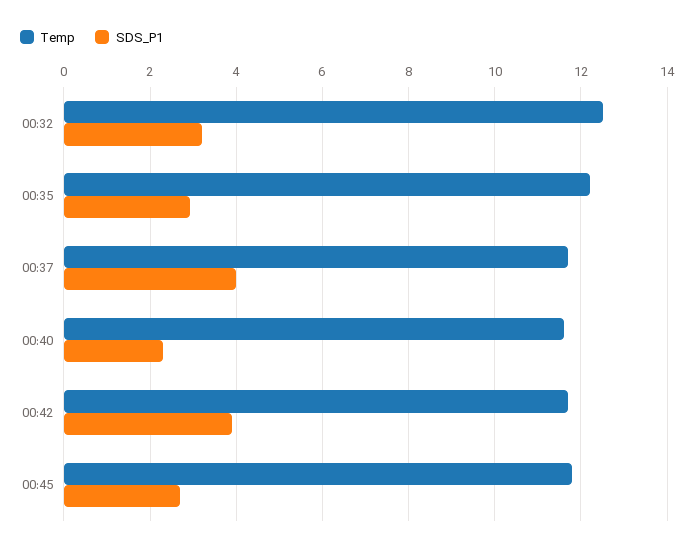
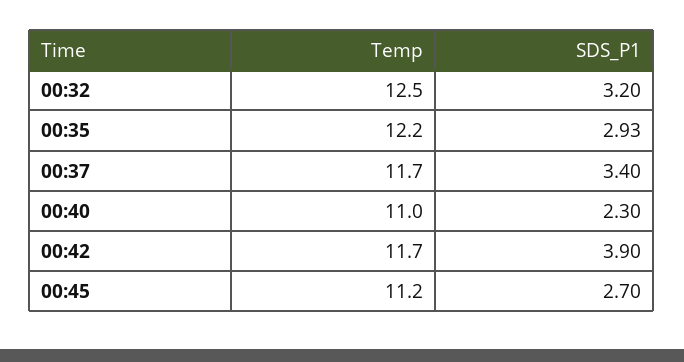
  {
    "Temp": {
      "00:32": 12.5,
      "00:35": 12.2,
      "00:37": 11.7,
-     "00:40": 11.6,
+     "00:40": 11,
      "00:42": 11.7,
-     "00:45": 11.8
+     "00:45": 11.2
    },
    "SDS_P1": {
      "00:32": 3.2,
      "00:35": 2.93,
-     "00:37": 4,
+     "00:37": 3.4,
      "00:40": 2.3,
      "00:42": 3.9,
      "00:45": 2.7
    }
  }

